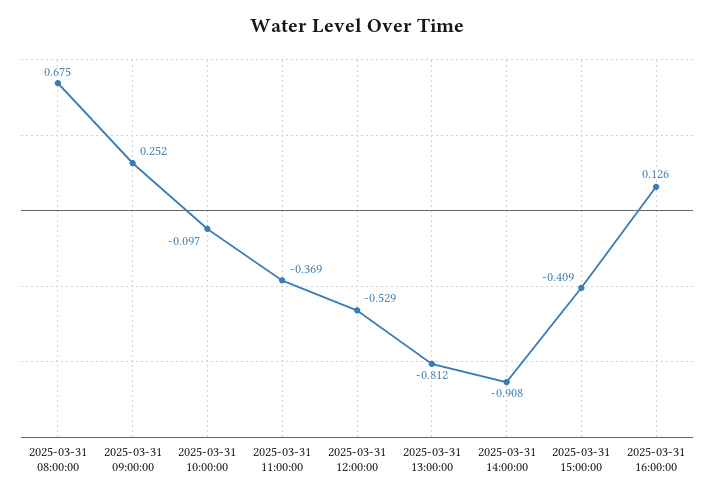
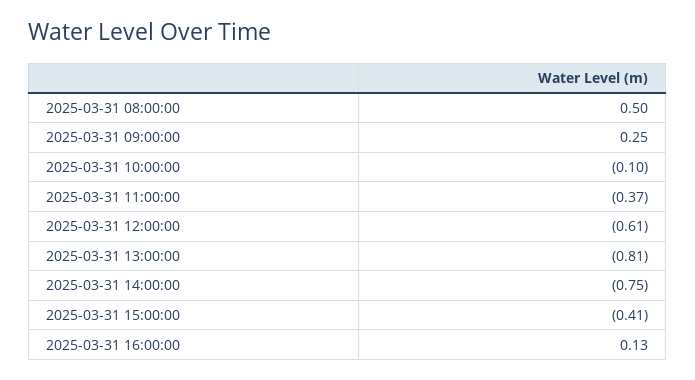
  {
-   "2025-03-31 08:00:00": 0.675,
+   "2025-03-31 08:00:00": 0.5,
    "2025-03-31 09:00:00": 0.252,
    "2025-03-31 10:00:00": -0.097,
    "2025-03-31 11:00:00": -0.369,
-   "2025-03-31 12:00:00": -0.529,
+   "2025-03-31 12:00:00": -0.61,
    "2025-03-31 13:00:00": -0.812,
-   "2025-03-31 14:00:00": -0.908,
+   "2025-03-31 14:00:00": -0.75,
    "2025-03-31 15:00:00": -0.409,
    "2025-03-31 16:00:00": 0.126
  }

